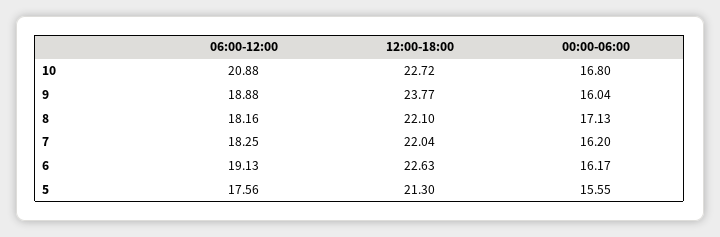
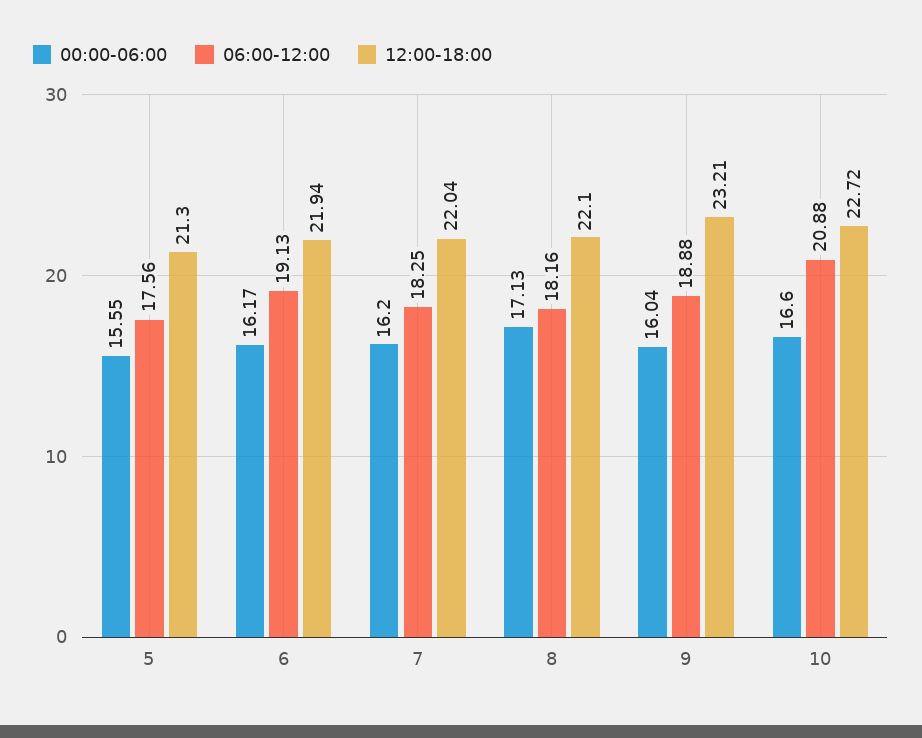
  {
    "06:00-12:00": {
      "10": 20.88,
      "9": 18.88,
      "8": 18.16,
      "7": 18.25,
      "6": 19.13,
      "5": 17.56
    },
    "12:00-18:00": {
      "10": 22.72,
-     "9": 23.77,
+     "9": 23.21,
      "8": 22.1,
      "7": 22.04,
-     "6": 22.63,
+     "6": 21.94,
      "5": 21.3
    },
    "00:00-06:00": {
-     "10": 16.8,
+     "10": 16.6,
      "9": 16.04,
      "8": 17.13,
      "7": 16.2,
      "6": 16.17,
      "5": 15.55
    }
  }

